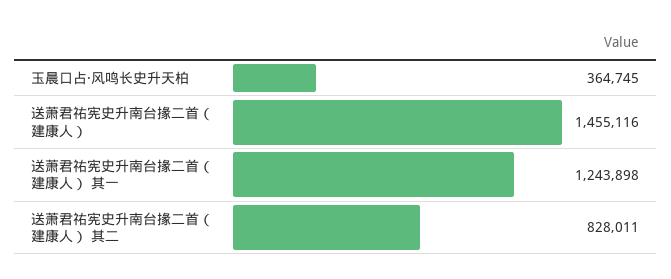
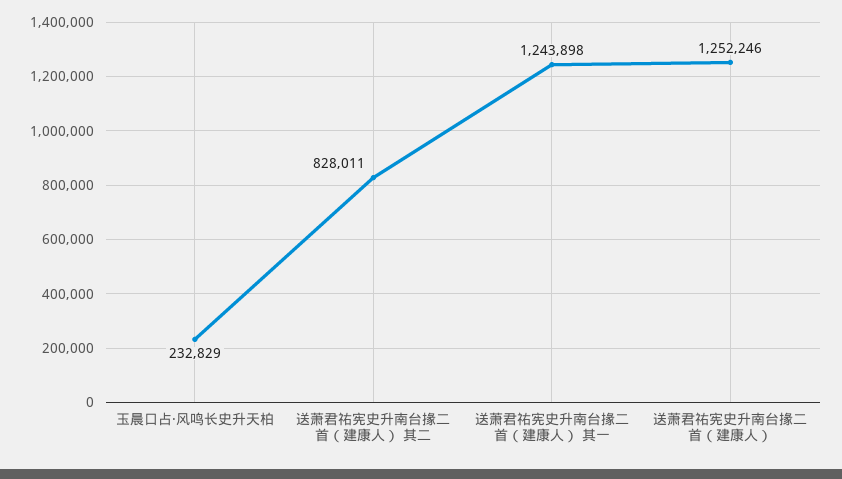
  {
-   "玉晨口占·风鸣长史升天柏": 364745,
+   "玉晨口占·风鸣长史升天柏": 232829,
-   "送萧君祐宪史升南台掾二首（建康人）": 1455116,
+   "送萧君祐宪史升南台掾二首（建康人）": 1252246,
    "送萧君祐宪史升南台掾二首（建康人） 其一": 1243898,
    "送萧君祐宪史升南台掾二首（建康人） 其二": 828011
  }

